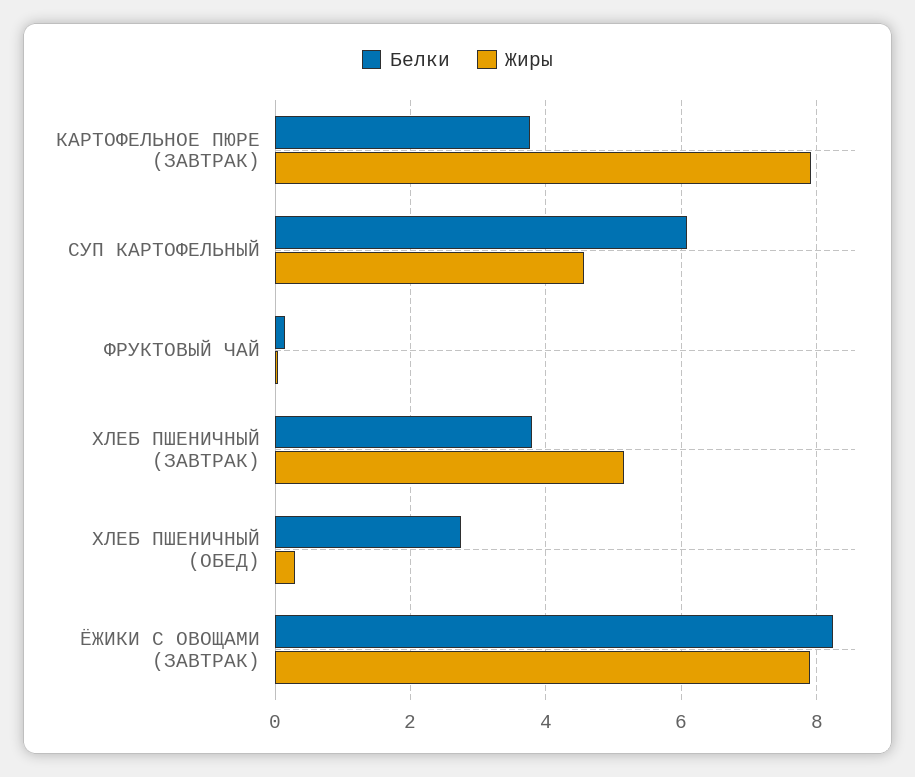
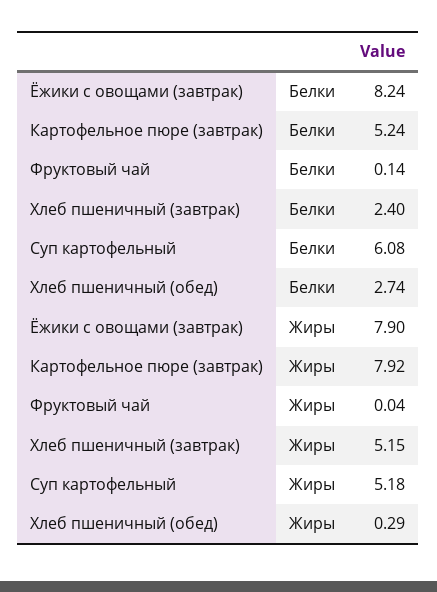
  {
    "Белки": {
-     "КАРТОФЕЛЬНОЕ ПЮРЕ (ЗАВТРАК)": 3.8,
+     "КАРТОФЕЛЬНОЕ ПЮРЕ (ЗАВТРАК)": 5.24,
      "СУП КАРТОФЕЛЬНЫЙ": 6.08,
      "ФРУКТОВЫЙ ЧАЙ": 0.14,
-     "ХЛЕБ ПШЕНИЧНЫЙ (ЗАВТРАК)": 3.8,
+     "ХЛЕБ ПШЕНИЧНЫЙ (ЗАВТРАК)": 2.4,
      "ХЛЕБ ПШЕНИЧНЫЙ (ОБЕД)": 2.74,
      "ЁЖИКИ С ОВОЩАМИ (ЗАВТРАК)": 8.24
    },
    "Жиры": {
      "КАРТОФЕЛЬНОЕ ПЮРЕ (ЗАВТРАК)": 7.92,
-     "СУП КАРТОФЕЛЬНЫЙ": 4.6,
+     "СУП КАРТОФЕЛЬНЫЙ": 5.18,
      "ФРУКТОВЫЙ ЧАЙ": 0.04,
      "ХЛЕБ ПШЕНИЧНЫЙ (ЗАВТРАК)": 5.15,
      "ХЛЕБ ПШЕНИЧНЫЙ (ОБЕД)": 0.29,
      "ЁЖИКИ С ОВОЩАМИ (ЗАВТРАК)": 7.9
    }
  }

